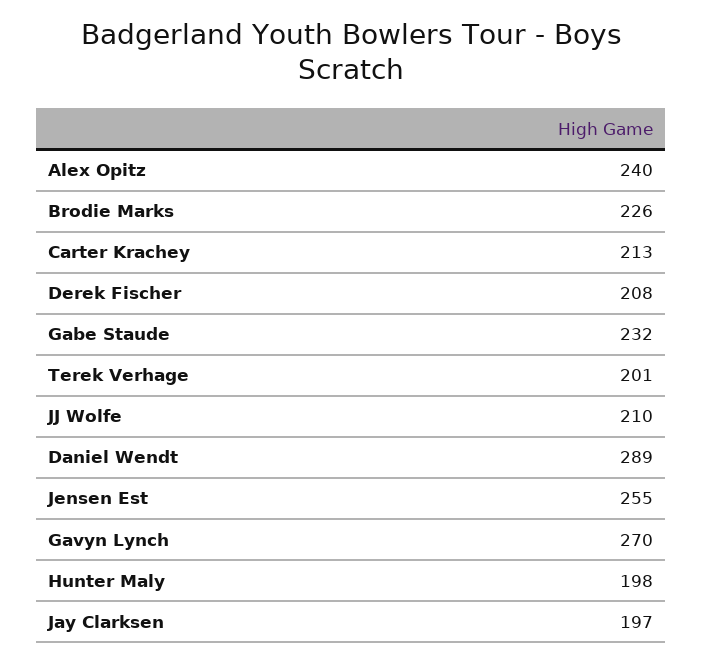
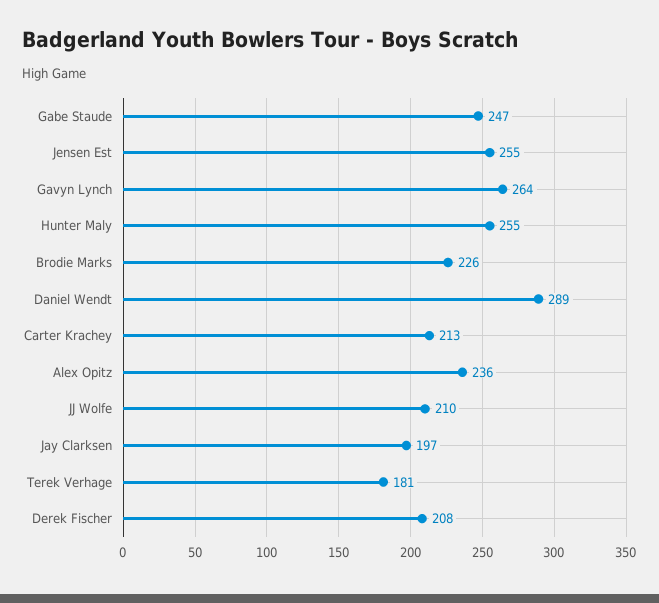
  {
-   "Alex Opitz": 240,
+   "Alex Opitz": 236,
    "Brodie Marks": 226,
    "Carter Krachey": 213,
    "Derek Fischer": 208,
-   "Gabe Staude": 232,
+   "Gabe Staude": 247,
-   "Terek Verhage": 201,
+   "Terek Verhage": 181,
    "JJ Wolfe": 210,
    "Daniel Wendt": 289,
    "Jensen Est": 255,
-   "Gavyn Lynch": 270,
+   "Gavyn Lynch": 264,
-   "Hunter Maly": 198,
+   "Hunter Maly": 255,
    "Jay Clarksen": 197
  }

